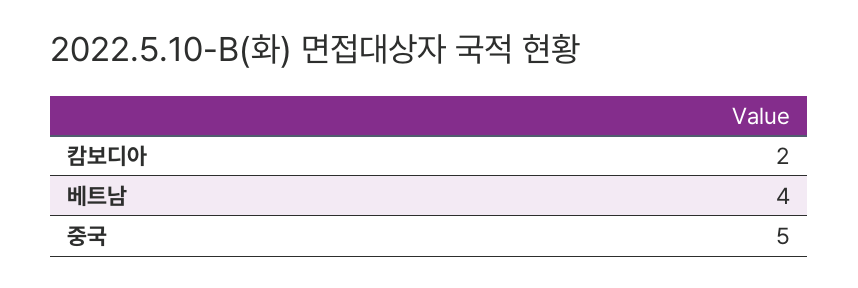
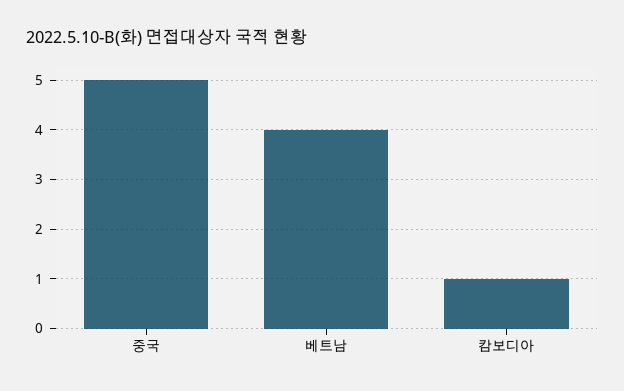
  {
-   "캄보디아": 2,
+   "캄보디아": 1,
    "베트남": 4,
    "중국": 5
  }

